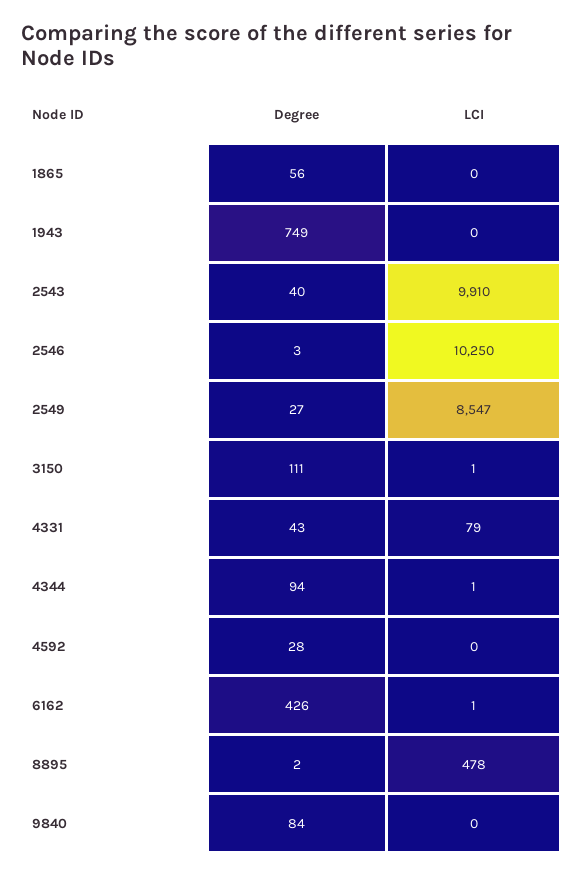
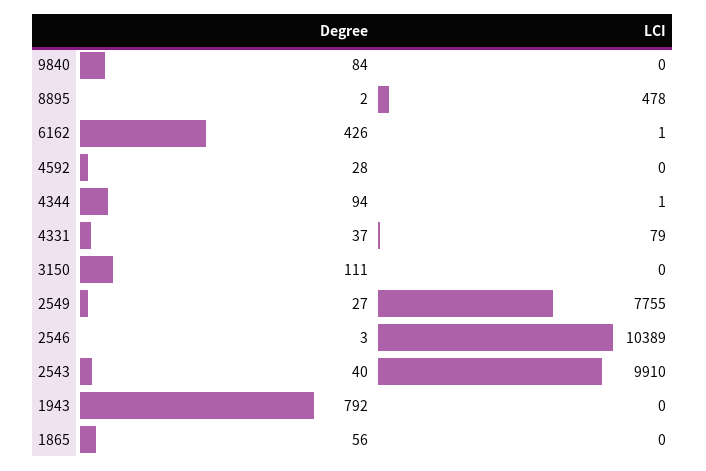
  {
    "Degree": {
      "1865": 56,
-     "1943": 749,
+     "1943": 792,
      "2543": 40,
      "2546": 3,
      "2549": 27,
      "3150": 111,
-     "4331": 43,
+     "4331": 37,
      "4344": 94,
      "4592": 28,
      "6162": 426,
      "8895": 2,
      "9840": 84
    },
    "LCI": {
      "1865": 0,
      "1943": 0,
      "2543": 9910,
-     "2546": 10250,
+     "2546": 10389,
-     "2549": 8547,
+     "2549": 7755,
-     "3150": 1,
+     "3150": 0,
      "4331": 79,
      "4344": 1,
      "4592": 0,
      "6162": 1,
      "8895": 478,
      "9840": 0
    }
  }

